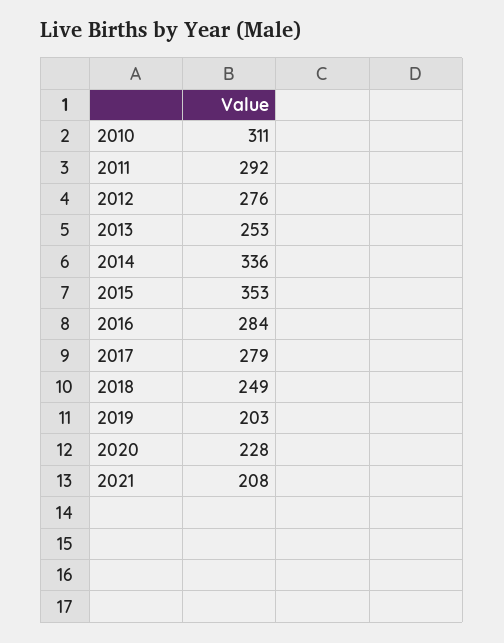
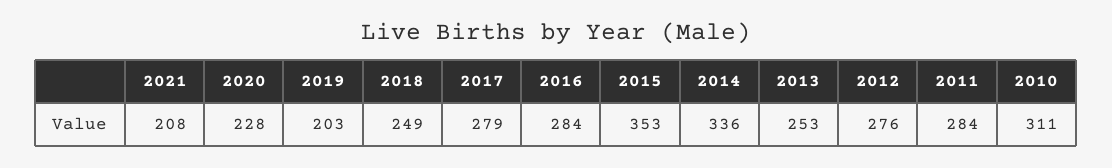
  {
    "2010": 311,
-   "2011": 292,
+   "2011": 284,
    "2012": 276,
    "2013": 253,
    "2014": 336,
    "2015": 353,
    "2016": 284,
    "2017": 279,
    "2018": 249,
    "2019": 203,
    "2020": 228,
    "2021": 208
  }

